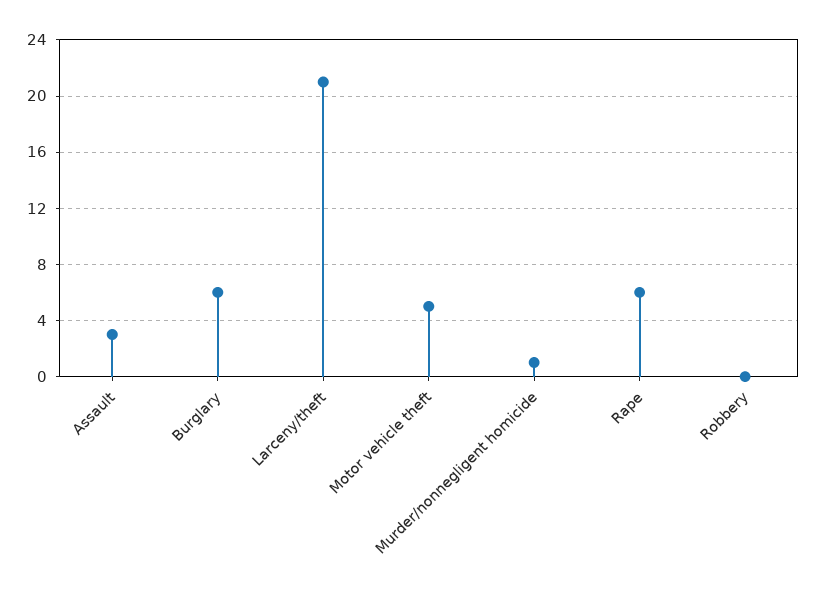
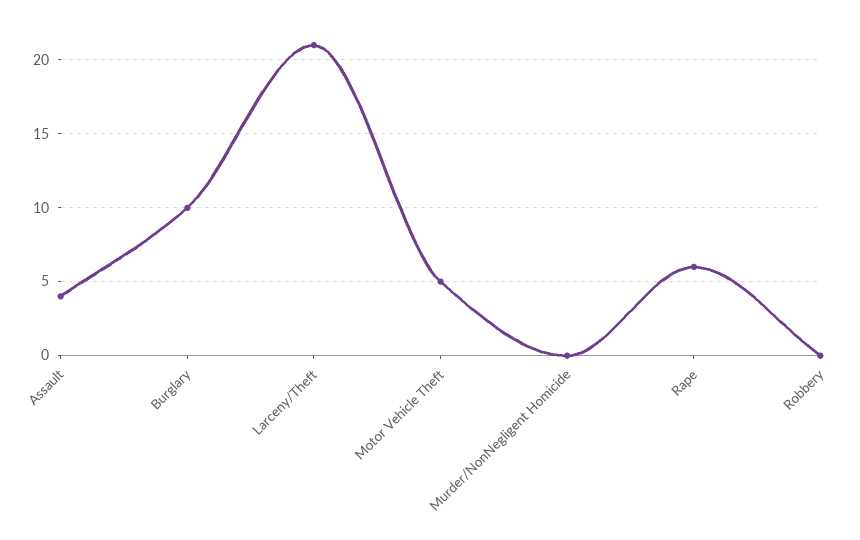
  {
-   "Assault": 3,
+   "Assault": 4,
-   "Burglary": 6,
+   "Burglary": 10,
    "Larceny/theft": 21,
    "Motor vehicle theft": 5,
-   "Murder/nonnegligent homicide": 1,
+   "Murder/nonnegligent homicide": 0,
    "Rape": 6,
    "Robbery": 0
  }

